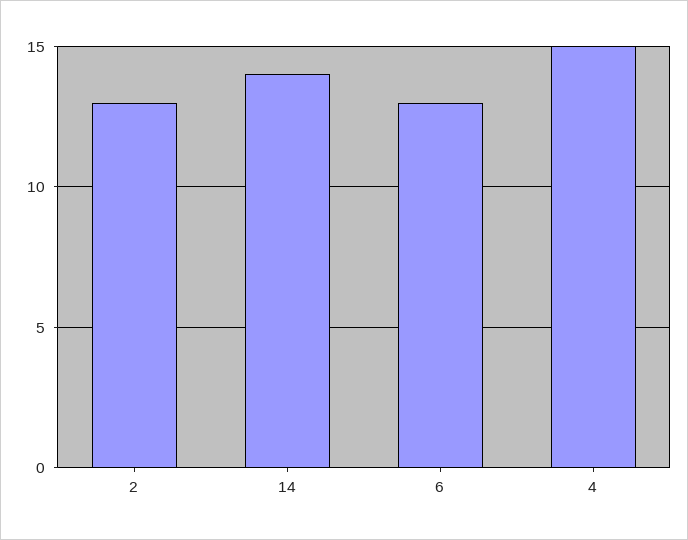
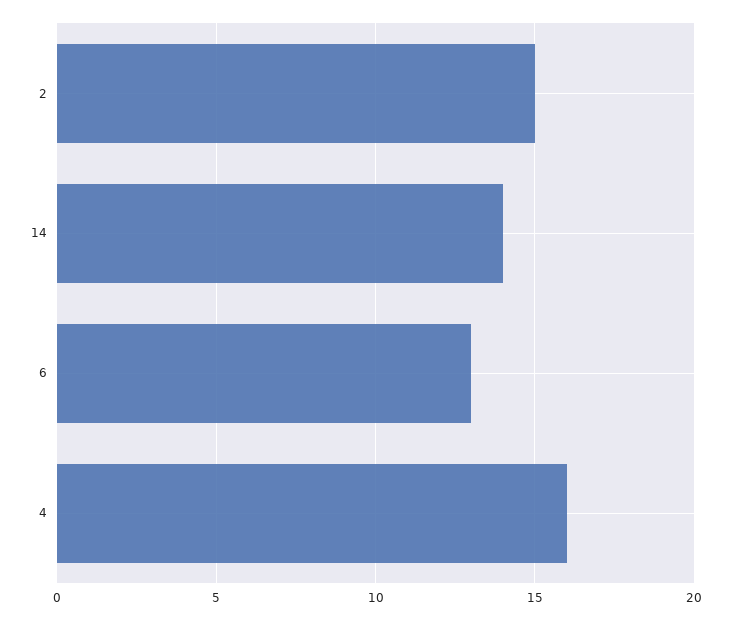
  {
-   "2": 13,
+   "2": 15,
    "14": 14,
    "6": 13,
-   "4": 15
+   "4": 16
  }

